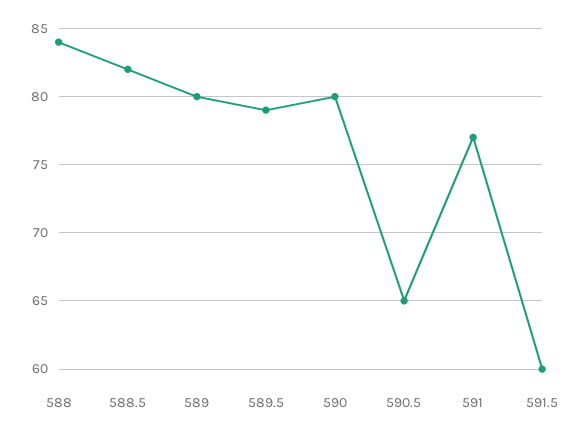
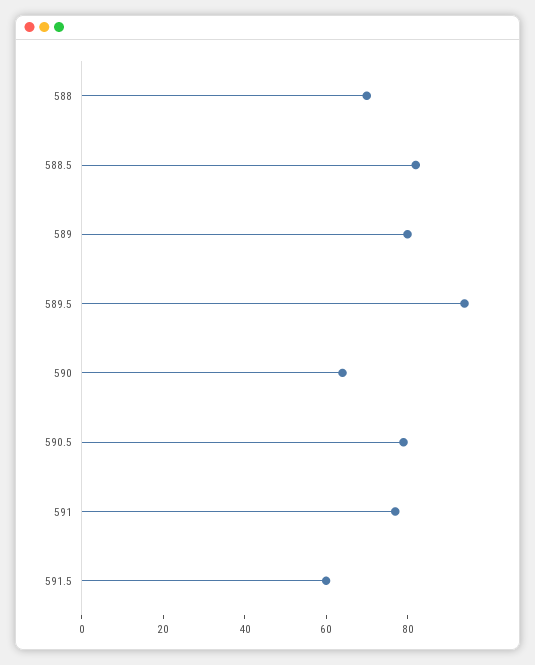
  {
-   "588": 84,
+   "588": 70,
    "588.5": 82,
    "589": 80,
-   "589.5": 79,
+   "589.5": 95,
-   "590": 80,
+   "590": 65,
-   "590.5": 65,
+   "590.5": 80,
    "591": 77,
    "591.5": 60
  }

